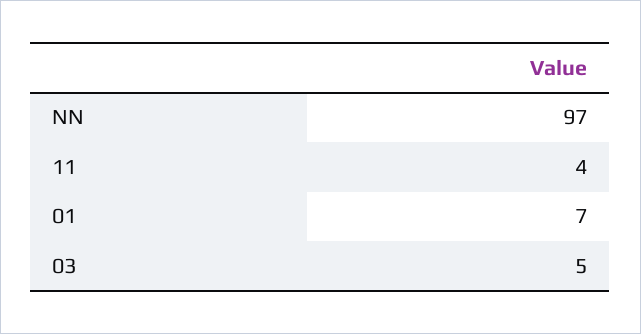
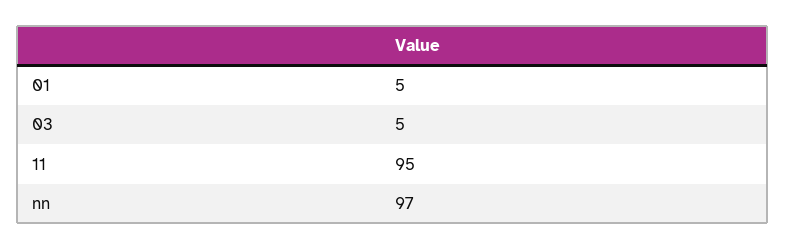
  {
    "NN": 97,
-   "11": 4,
+   "11": 95,
-   "01": 7,
+   "01": 5,
    "03": 5
  }

